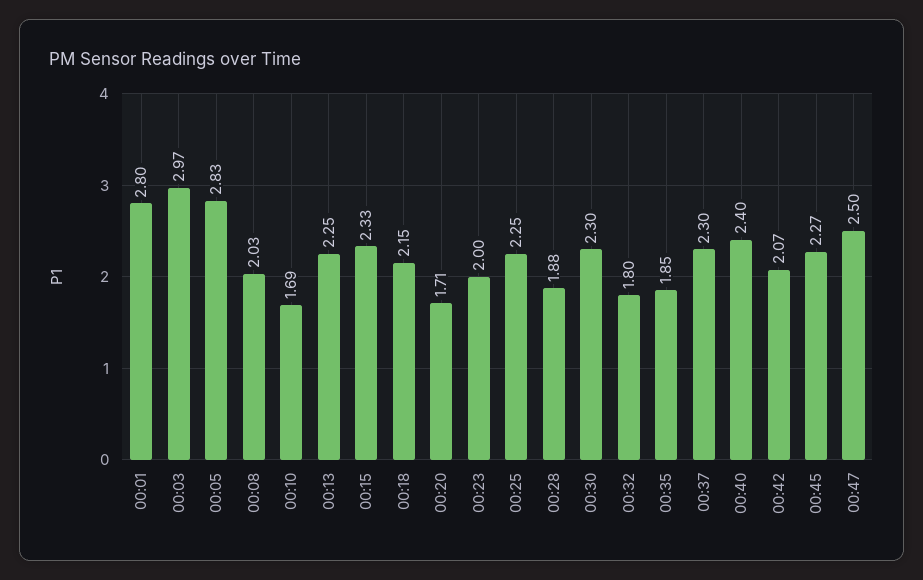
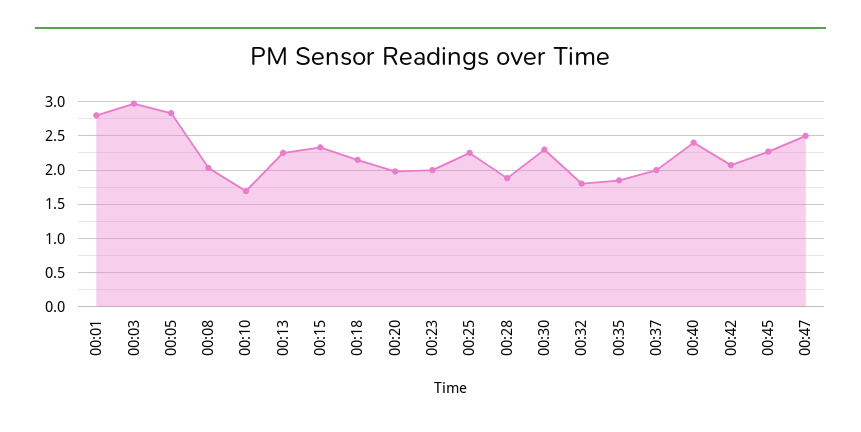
  {
    "00:01": 2.8,
    "00:03": 2.97,
    "00:05": 2.83,
    "00:08": 2.03,
    "00:10": 1.69,
    "00:13": 2.25,
    "00:15": 2.33,
    "00:18": 2.15,
-   "00:20": 1.71,
+   "00:20": 2,
    "00:23": 2,
    "00:25": 2.25,
    "00:28": 1.88,
    "00:30": 2.3,
    "00:32": 1.8,
    "00:35": 1.85,
-   "00:37": 2.3,
+   "00:37": 2,
    "00:40": 2.4,
    "00:42": 2.07,
    "00:45": 2.27,
    "00:47": 2.5
  }

